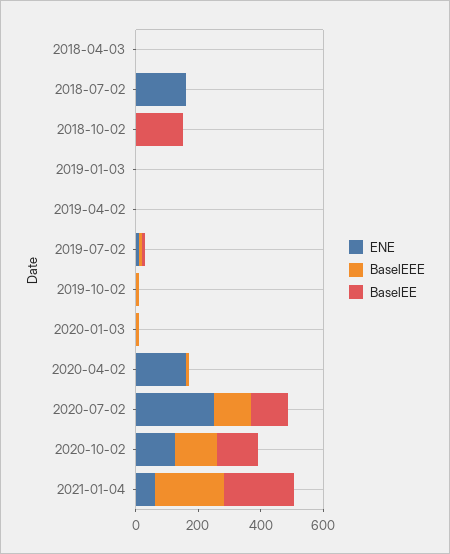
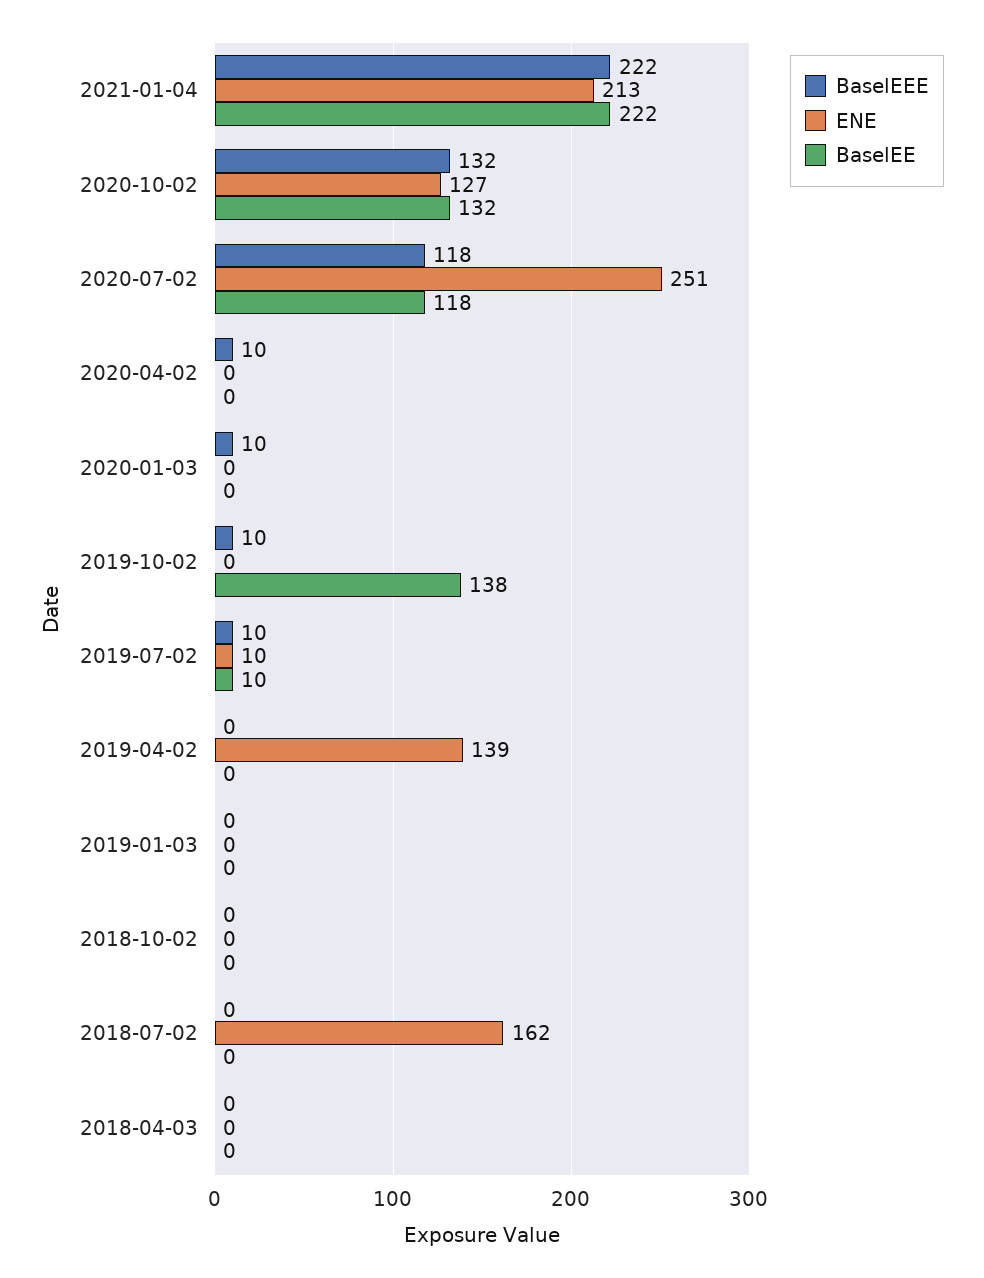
  {
    "ENE": {
      "2018-04-03": 0,
      "2018-07-02": 162,
      "2018-10-02": 0,
      "2019-01-03": 0,
-     "2019-04-02": 0,
+     "2019-04-02": 139,
      "2019-07-02": 10,
      "2019-10-02": 0,
      "2020-01-03": 0,
-     "2020-04-02": 150,
+     "2020-04-02": 0,
      "2020-07-02": 251,
      "2020-10-02": 127,
-     "2021-01-04": 50
+     "2021-01-04": 213
    },
    "BaselEEE": {
      "2018-04-03": 0,
      "2018-07-02": 0,
      "2018-10-02": 0,
      "2019-01-03": 0,
      "2019-04-02": 0,
      "2019-07-02": 10,
      "2019-10-02": 10,
      "2020-01-03": 10,
      "2020-04-02": 10,
      "2020-07-02": 118,
      "2020-10-02": 132,
      "2021-01-04": 222
    },
    "BaselEE": {
      "2018-04-03": 0,
      "2018-07-02": 0,
-     "2018-10-02": 150,
+     "2018-10-02": 0,
      "2019-01-03": 0,
      "2019-04-02": 0,
      "2019-07-02": 10,
-     "2019-10-02": 0,
+     "2019-10-02": 138,
      "2020-01-03": 0,
      "2020-04-02": 0,
      "2020-07-02": 118,
      "2020-10-02": 132,
      "2021-01-04": 222
    }
  }

